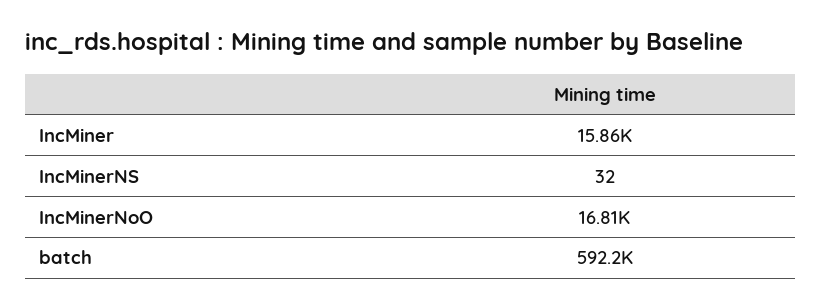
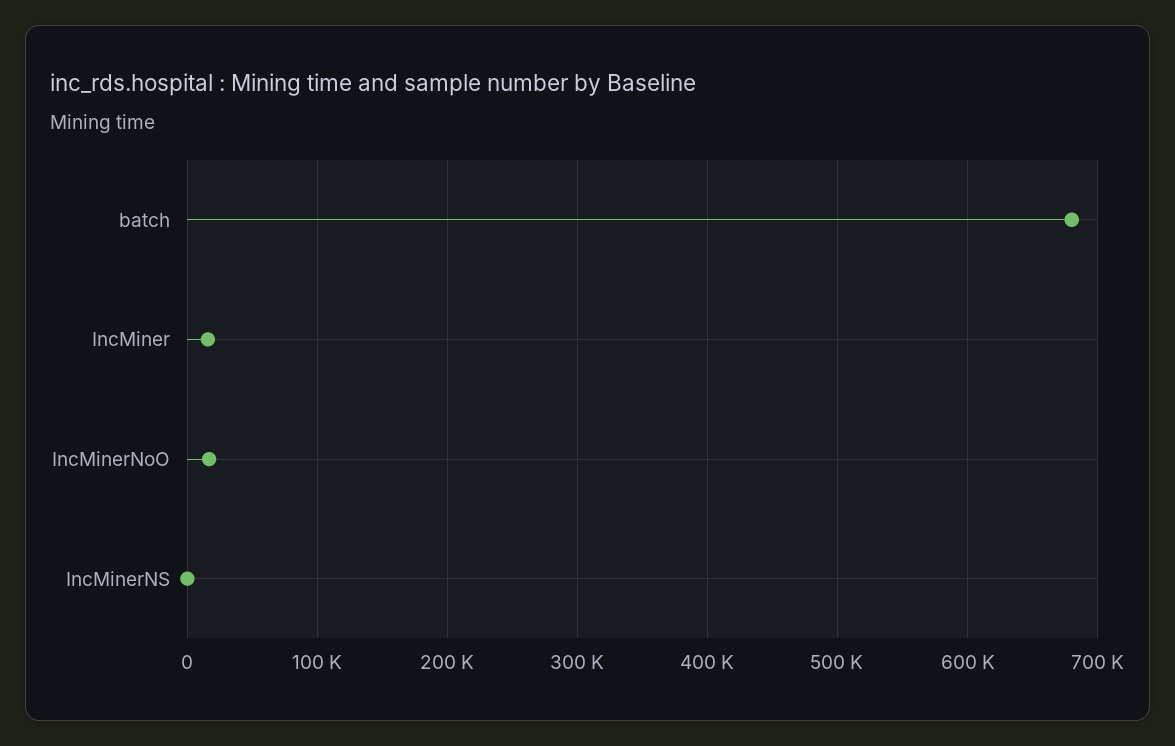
  {
    "IncMiner": 15860,
    "IncMinerNS": 32,
    "IncMinerNoO": 16810,
-   "batch": 592200
+   "batch": 680000
  }

